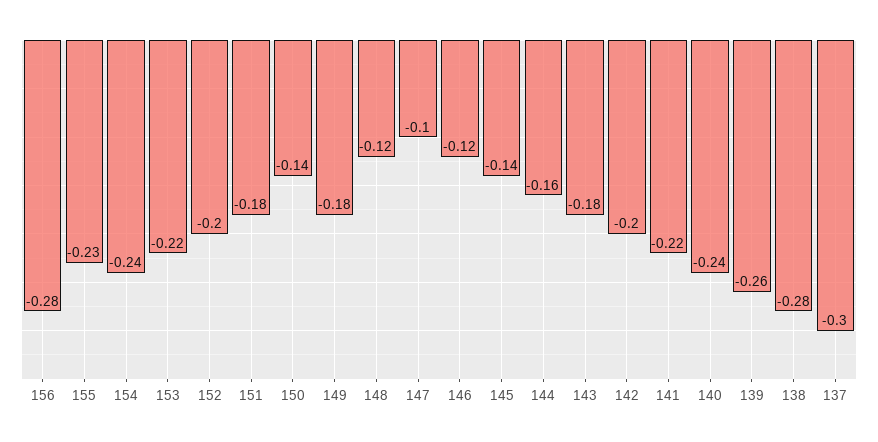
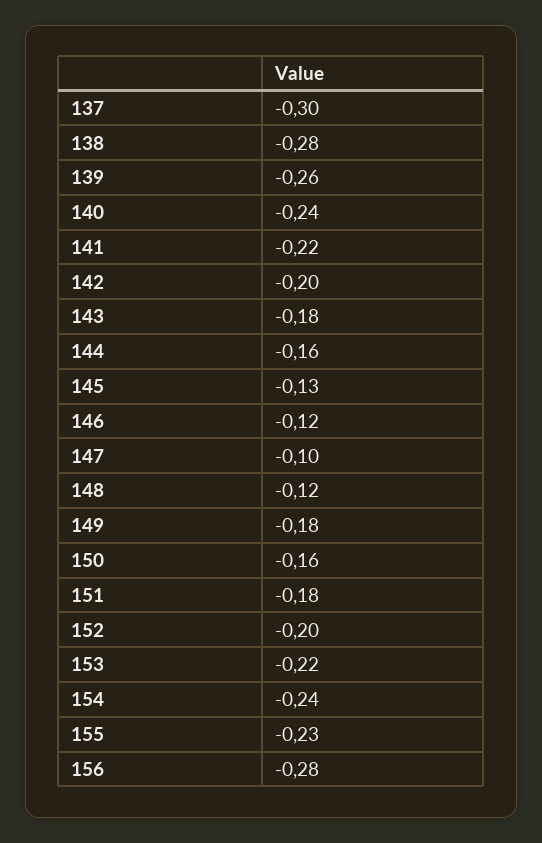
  {
    "156": -0.28,
    "155": -0.23,
    "154": -0.24,
    "153": -0.22,
    "152": -0.2,
    "151": -0.18,
-   "150": -0.14,
+   "150": -0.16,
    "149": -0.18,
    "148": -0.12,
    "147": -0.1,
    "146": -0.12,
-   "145": -0.14,
+   "145": -0.13,
    "144": -0.16,
    "143": -0.18,
    "142": -0.2,
    "141": -0.22,
    "140": -0.24,
    "139": -0.26,
    "138": -0.28,
    "137": -0.3
  }

